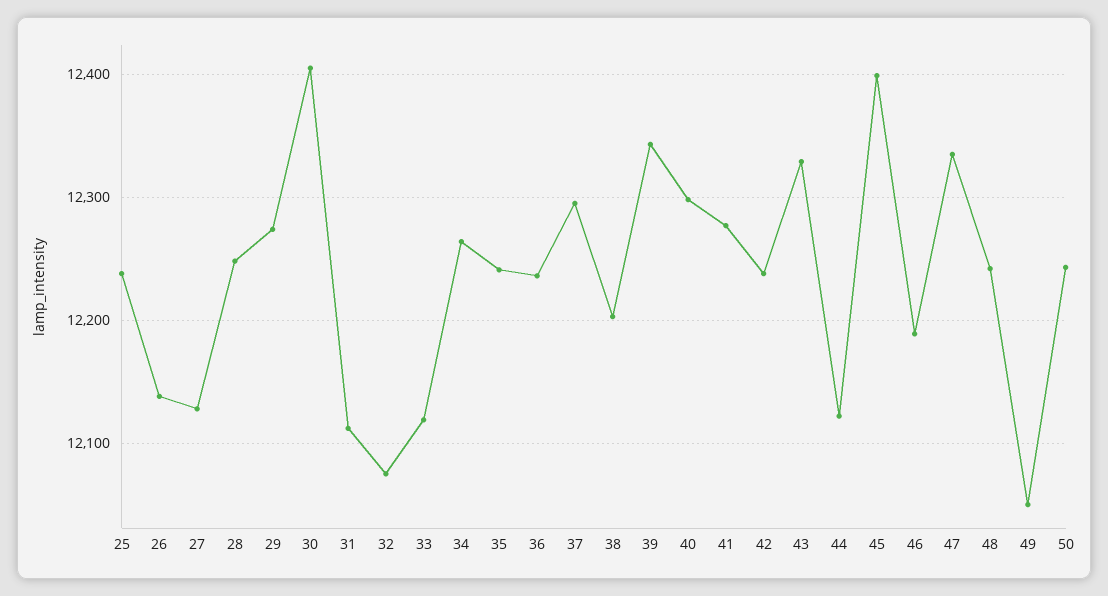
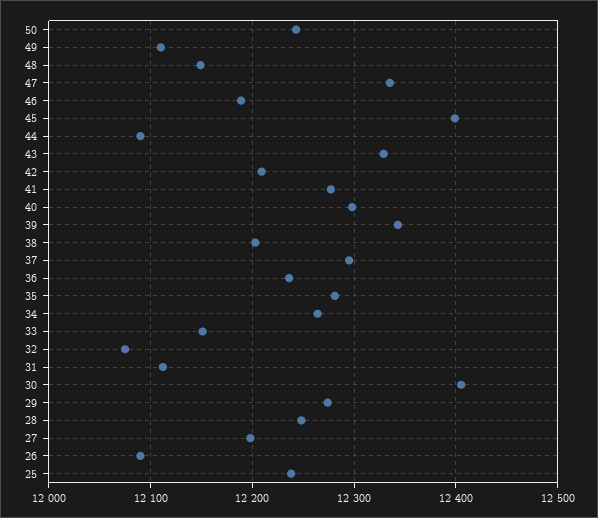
  {
    "25": 12240,
-   "26": 12140,
+   "26": 12090,
-   "27": 12130,
+   "27": 12200,
    "28": 12250,
    "29": 12270,
    "30": 12410,
    "31": 12110,
    "32": 12080,
-   "33": 12120,
+   "33": 12150,
    "34": 12260,
-   "35": 12240,
+   "35": 12280,
    "36": 12240,
    "37": 12300,
    "38": 12200,
    "39": 12340,
    "40": 12300,
    "41": 12280,
-   "42": 12240,
+   "42": 12210,
    "43": 12330,
-   "44": 12120,
+   "44": 12090,
    "45": 12400,
    "46": 12190,
    "47": 12340,
-   "48": 12240,
+   "48": 12150,
-   "49": 12050,
+   "49": 12110,
    "50": 12240
  }

